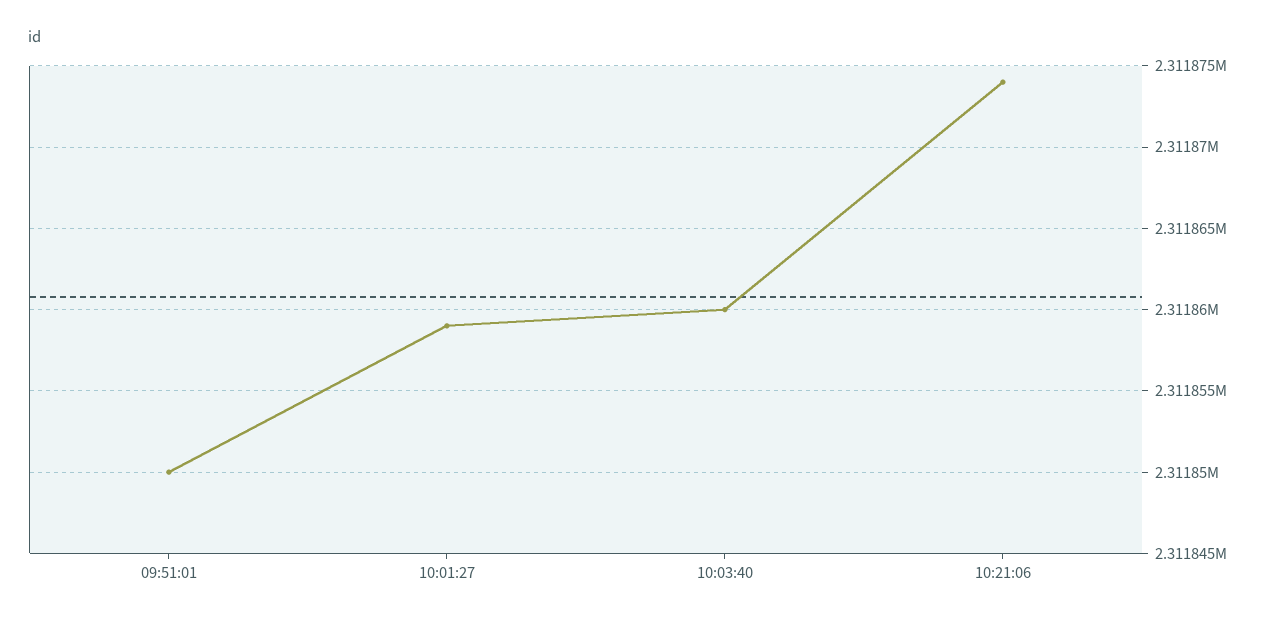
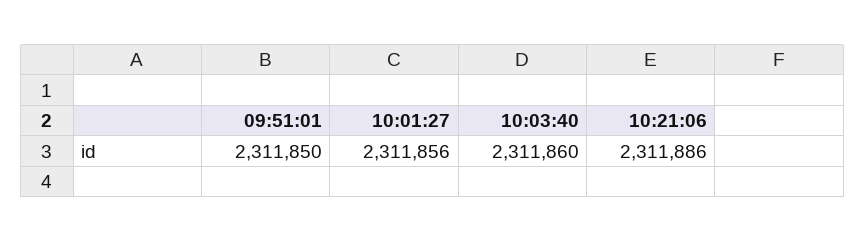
  {
    "09:51:01": 2311850,
-   "10:01:27": 2311859,
+   "10:01:27": 2311856,
    "10:03:40": 2311860,
-   "10:21:06": 2311874
+   "10:21:06": 2311886
  }

